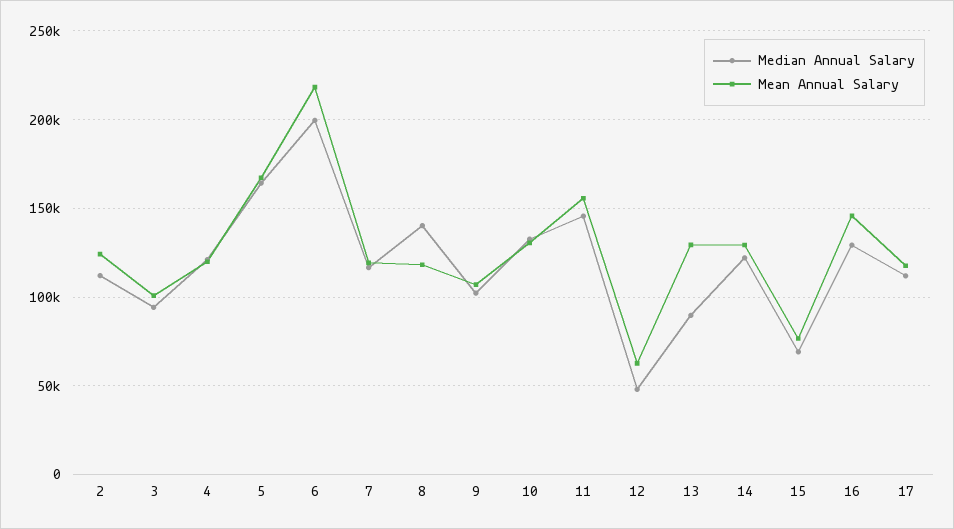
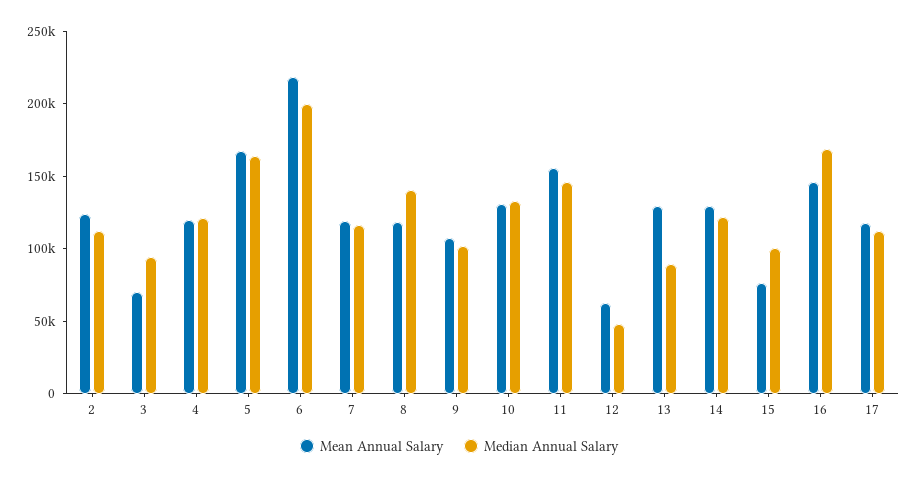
  {
    "Median Annual Salary": {
      "2": 110000,
      "3": 95000,
      "4": 120000,
      "5": 165000,
      "6": 200000,
      "7": 115000,
      "8": 140000,
      "9": 100000,
      "10": 135000,
      "11": 145000,
      "12": 50000,
      "13": 90000,
      "14": 120000,
-     "15": 70000,
+     "15": 100000,
-     "16": 130000,
+     "16": 170000,
      "17": 110000
    },
    "Mean Annual Salary": {
      "2": 125000,
-     "3": 100000,
+     "3": 70000,
      "4": 120000,
      "5": 165000,
      "6": 220000,
      "7": 120000,
      "8": 120000,
      "9": 105000,
      "10": 130000,
      "11": 155000,
      "12": 65000,
      "13": 130000,
      "14": 130000,
      "15": 75000,
      "16": 145000,
      "17": 120000
    }
  }

